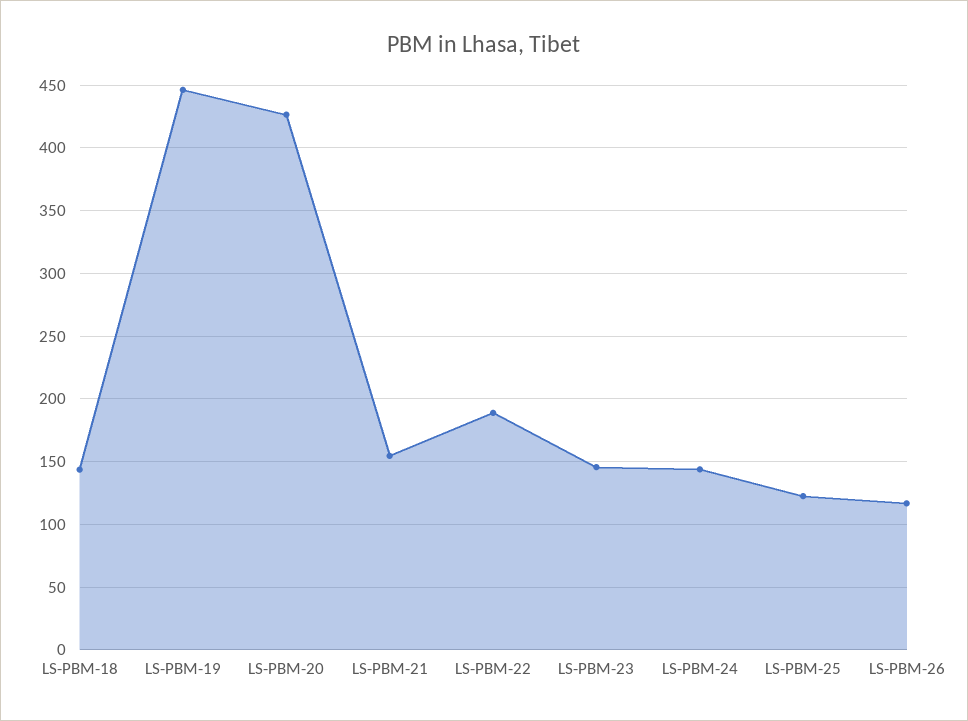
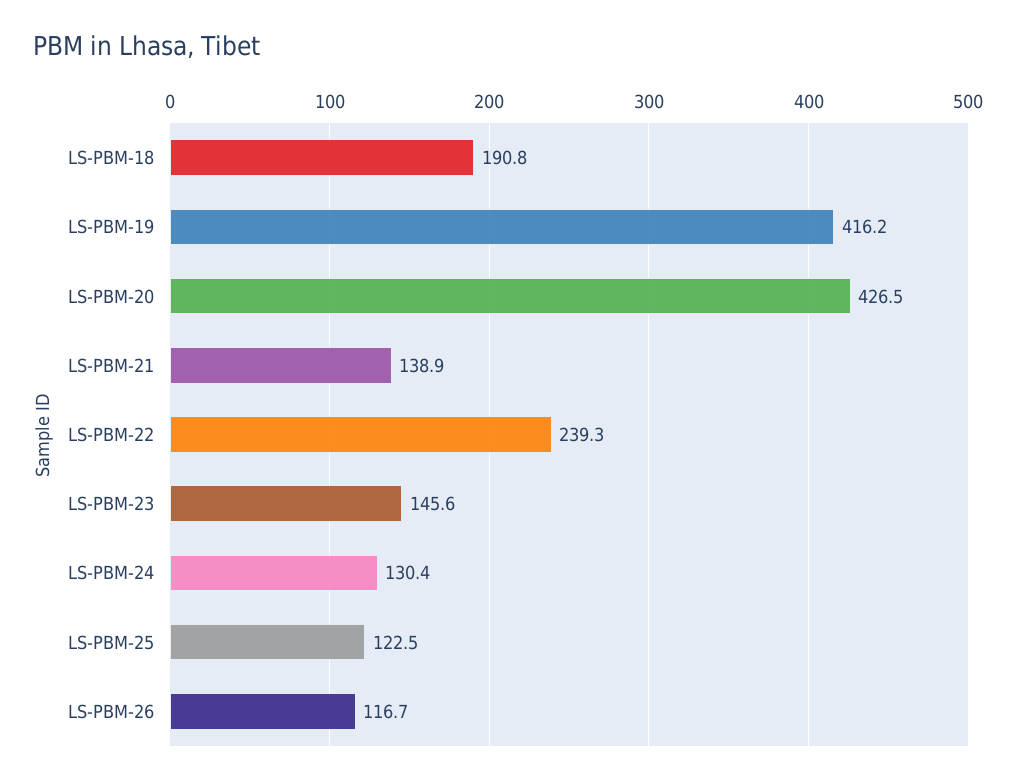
  {
-   "LS-PBM-18": 145,
+   "LS-PBM-18": 190.8,
-   "LS-PBM-19": 445,
+   "LS-PBM-19": 416.2,
    "LS-PBM-20": 426.5,
-   "LS-PBM-21": 155,
+   "LS-PBM-21": 138.9,
-   "LS-PBM-22": 190,
+   "LS-PBM-22": 239.3,
    "LS-PBM-23": 145.6,
-   "LS-PBM-24": 145,
+   "LS-PBM-24": 130.4,
    "LS-PBM-25": 122.5,
    "LS-PBM-26": 116.7
  }

